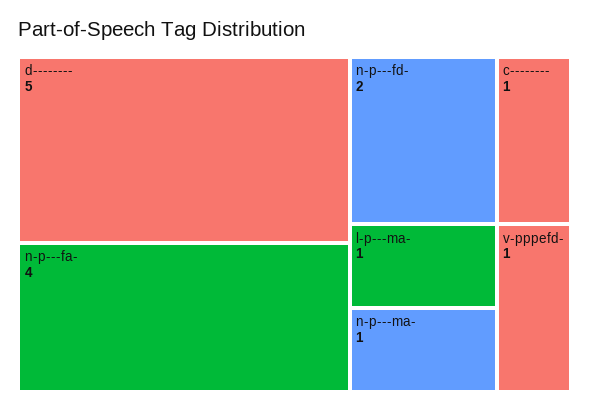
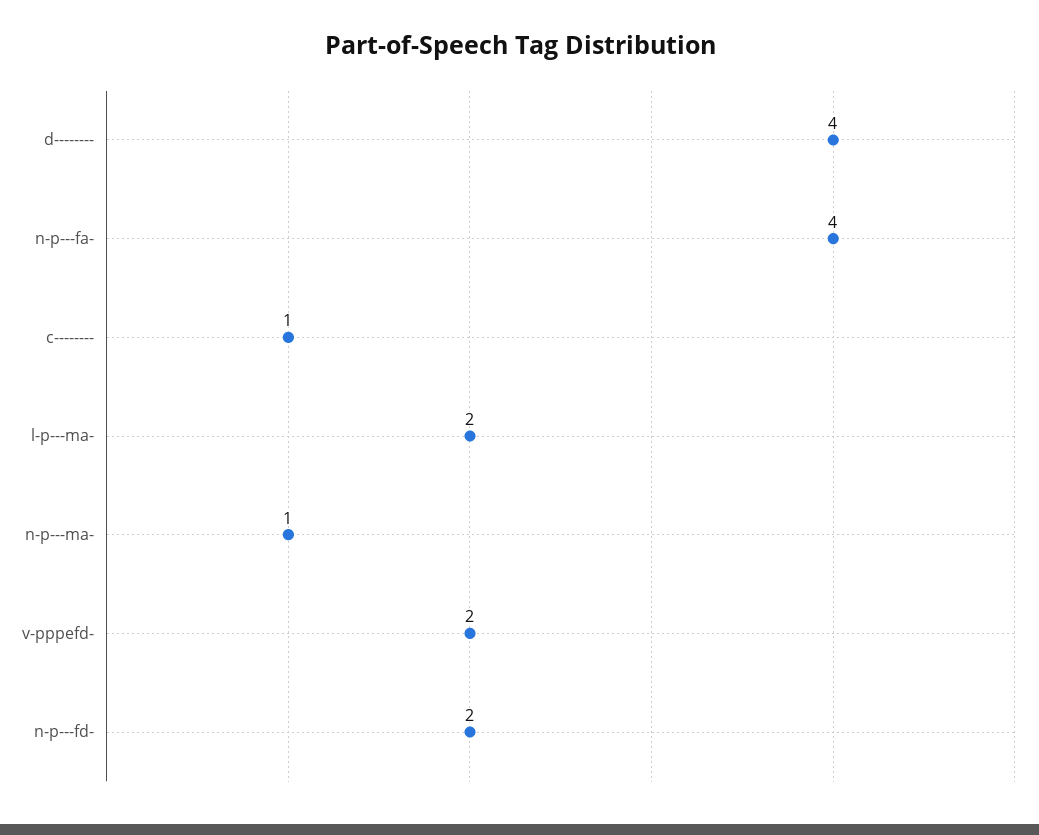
  {
-   "d--------": 5,
+   "d--------": 4,
    "n-p---fa-": 4,
    "n-p---fd-": 2,
    "c--------": 1,
-   "l-p---ma-": 1,
+   "l-p---ma-": 2,
    "n-p---ma-": 1,
-   "v-pppefd-": 1
+   "v-pppefd-": 2
  }

